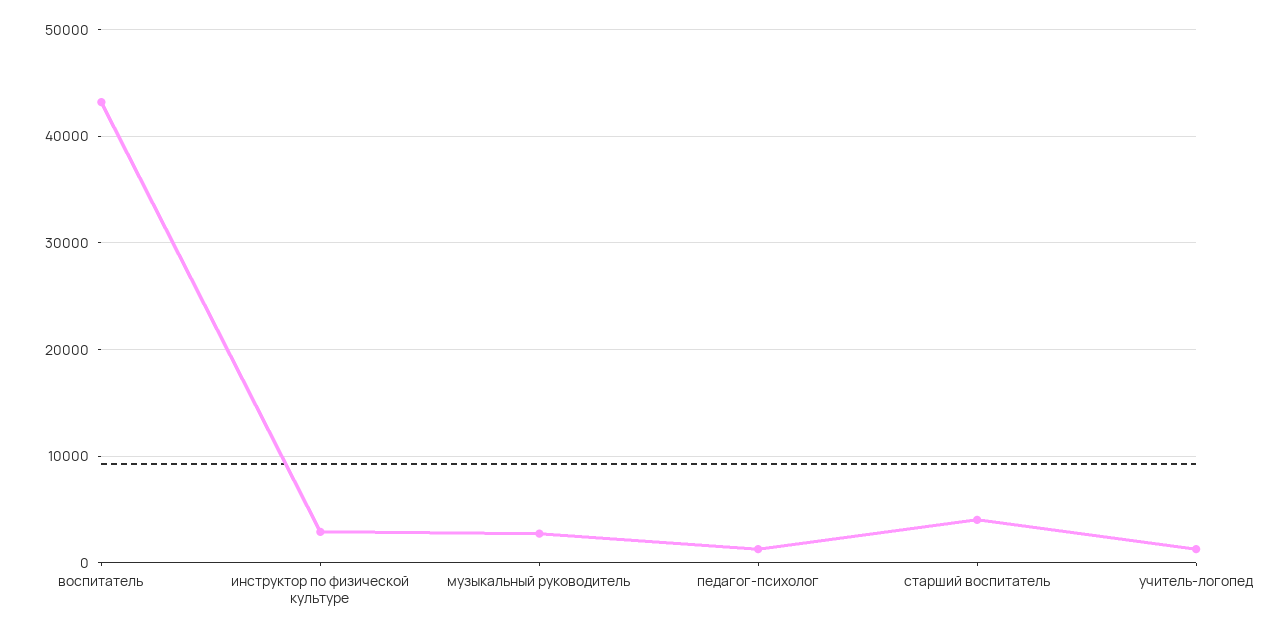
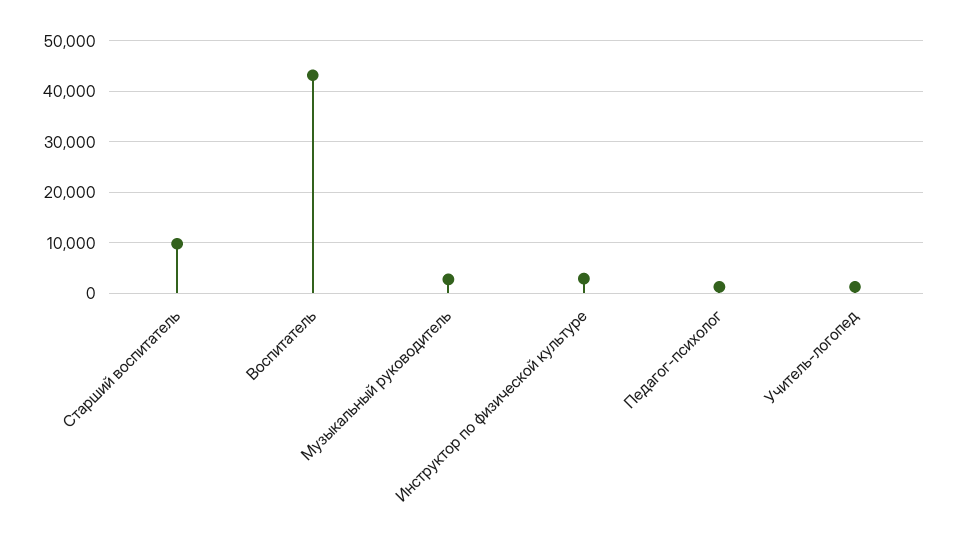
  {
    "воспитатель": 43000,
    "инструктор по физической культуре": 3000,
    "музыкальный руководитель": 3000,
    "педагог-психолог": 1000,
-   "старший воспитатель": 4000,
+   "старший воспитатель": 10000,
    "учитель-логопед": 1000
  }

